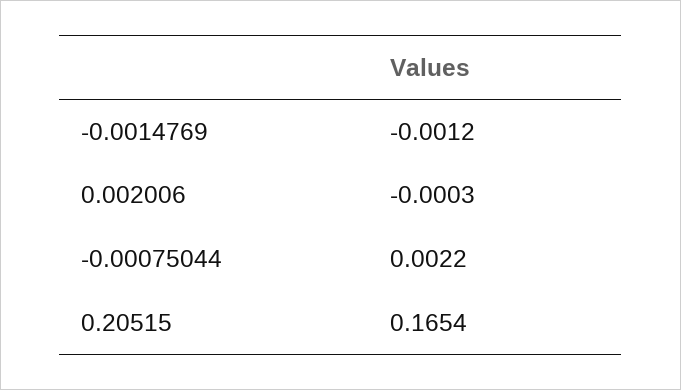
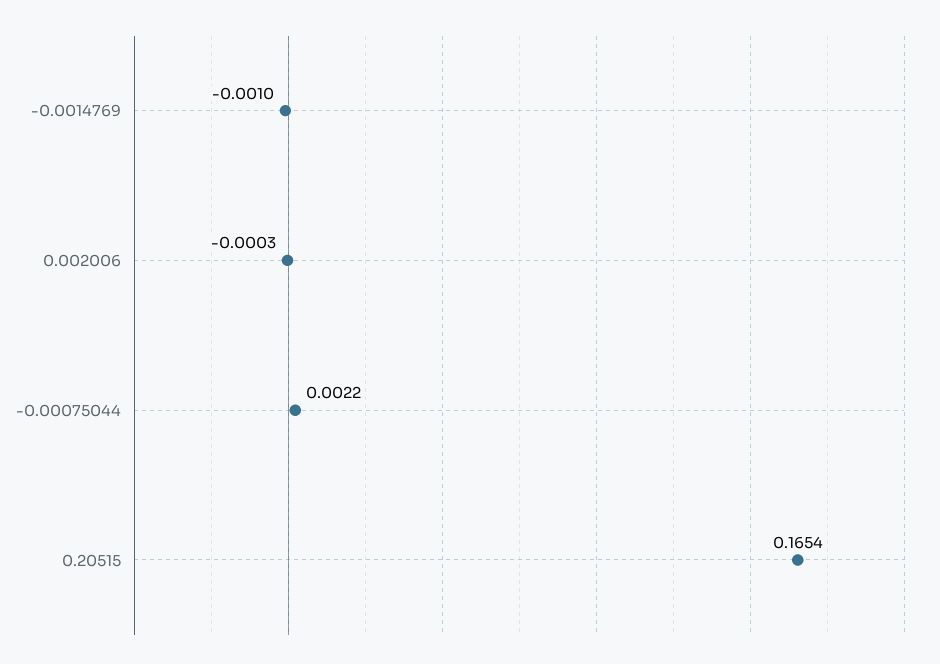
  {
-   "-0.0014769": -0.0012,
+   "-0.0014769": -0.001,
    "0.002006": -0.0003,
    "-0.00075044": 0.0022,
    "0.20515": 0.1654
  }

